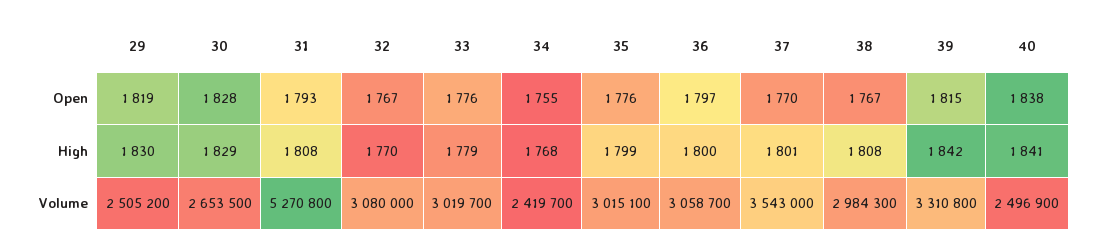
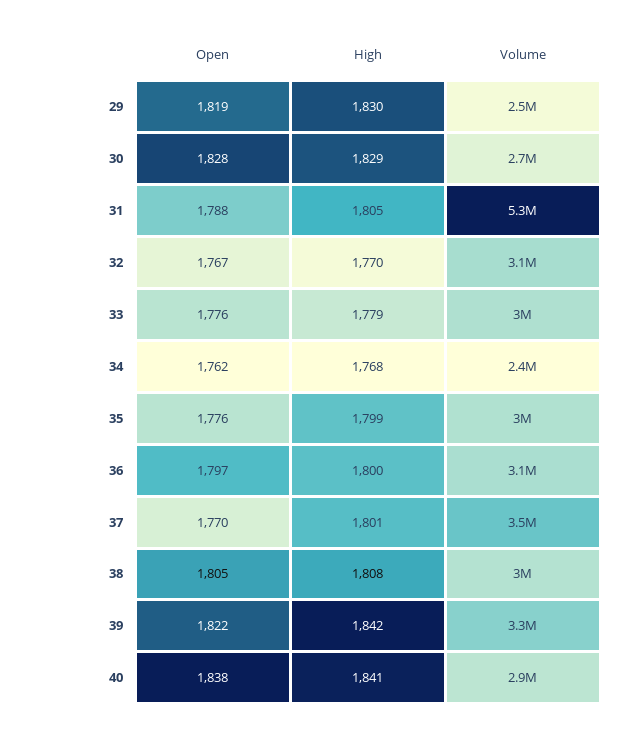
  {
    "29": {
      "Open": 1819,
      "High": 1830,
      "Volume": 2505200
    },
    "30": {
      "Open": 1828,
      "High": 1829,
      "Volume": 2653500
    },
    "31": {
-     "Open": 1793,
+     "Open": 1788,
-     "High": 1808,
+     "High": 1805,
      "Volume": 5270800
    },
    "32": {
      "Open": 1767,
      "High": 1770,
      "Volume": 3080000
    },
    "33": {
      "Open": 1776,
      "High": 1779,
      "Volume": 3019700
    },
    "34": {
-     "Open": 1755,
+     "Open": 1762,
      "High": 1768,
      "Volume": 2419700
    },
    "35": {
      "Open": 1776,
      "High": 1799,
      "Volume": 3015100
    },
    "36": {
      "Open": 1797,
      "High": 1800,
      "Volume": 3058700
    },
    "37": {
      "Open": 1770,
      "High": 1801,
      "Volume": 3543000
    },
    "38": {
-     "Open": 1767,
+     "Open": 1805,
      "High": 1808,
      "Volume": 2984300
    },
    "39": {
-     "Open": 1815,
+     "Open": 1822,
      "High": 1842,
      "Volume": 3310800
    },
    "40": {
      "Open": 1838,
      "High": 1841,
-     "Volume": 2496900
+     "Volume": 2900000
    }
  }

